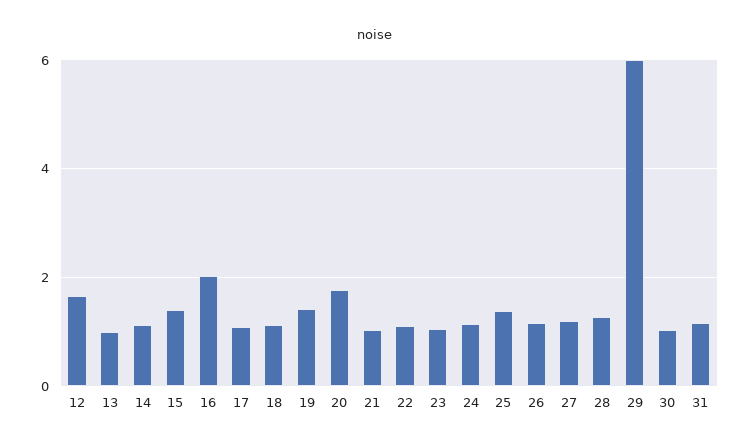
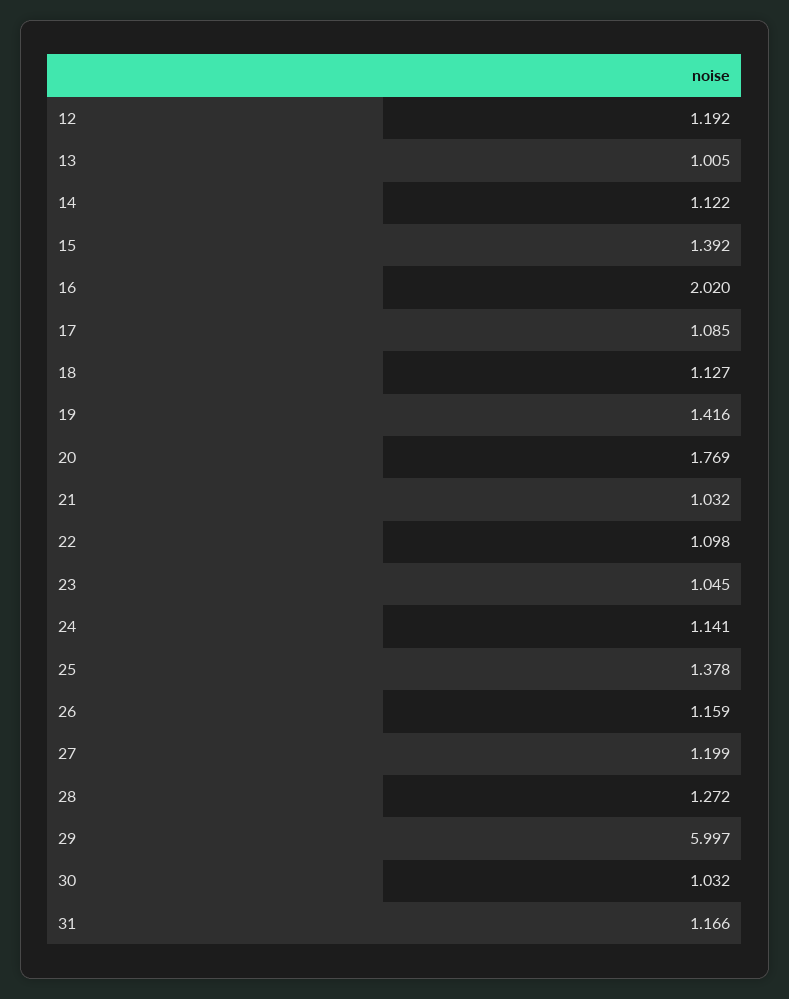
  {
-   "12": 1.6,
+   "12": 1.192,
    "13": 1.005,
    "14": 1.122,
    "15": 1.392,
    "16": 2.02,
    "17": 1.085,
    "18": 1.127,
    "19": 1.416,
    "20": 1.769,
    "21": 1.032,
    "22": 1.098,
    "23": 1.045,
    "24": 1.141,
    "25": 1.378,
    "26": 1.159,
    "27": 1.199,
    "28": 1.272,
    "29": 5.997,
    "30": 1.032,
    "31": 1.166
  }

